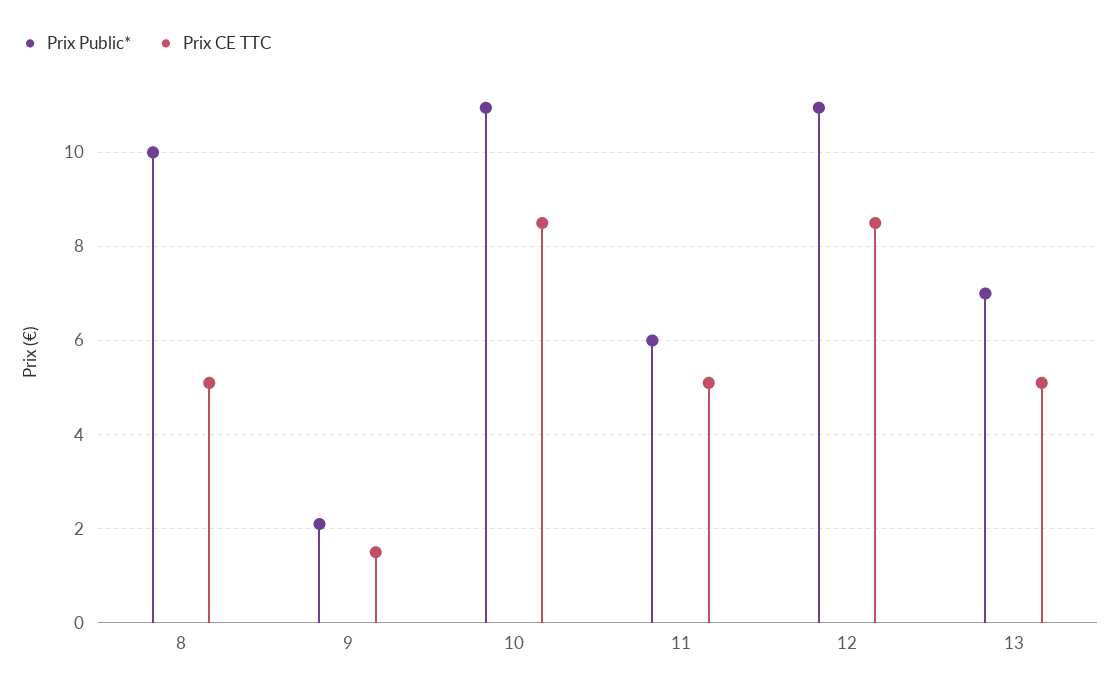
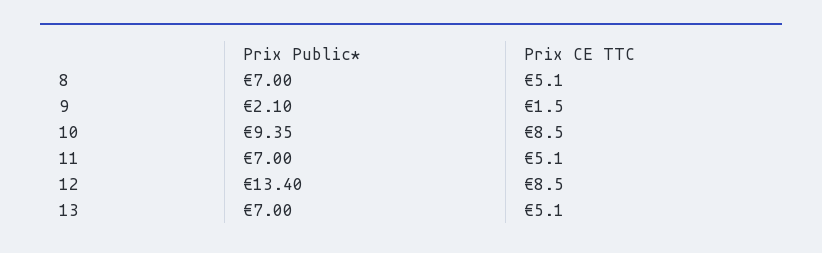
  {
    "Prix Public*": {
-     "8": 10,
+     "8": 7,
      "9": 2.1,
-     "10": 11,
+     "10": 9.35,
-     "11": 6,
+     "11": 7,
-     "12": 11,
+     "12": 13.4,
      "13": 7
    },
    "Prix CE TTC": {
      "8": 5.1,
      "9": 1.5,
      "10": 8.5,
      "11": 5.1,
      "12": 8.5,
      "13": 5.1
    }
  }

